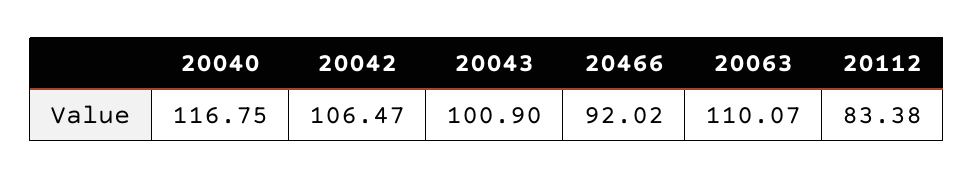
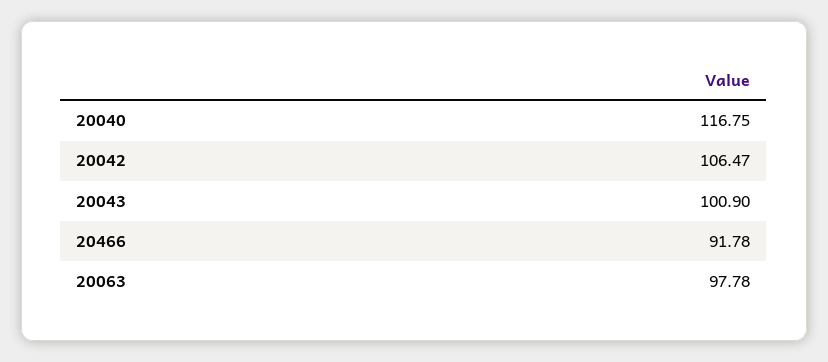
  {
    "20040": 116.75,
    "20042": 106.47,
    "20043": 100.9,
-   "20466": 92.02,
+   "20466": 91.78,
-   "20063": 110.07,
+   "20063": 97.78
-   "20112": 83.38
  }

